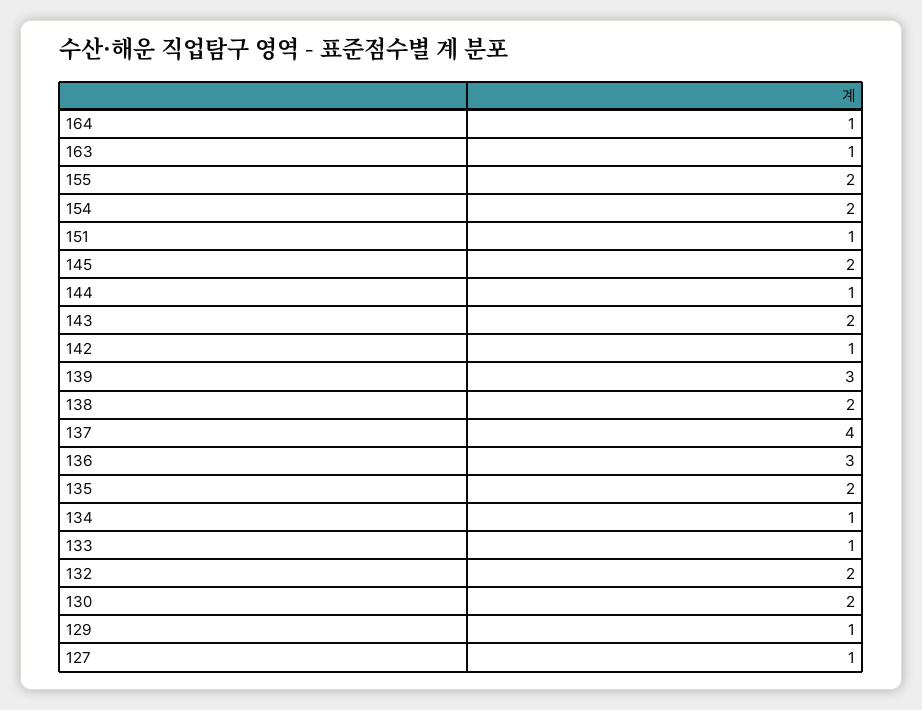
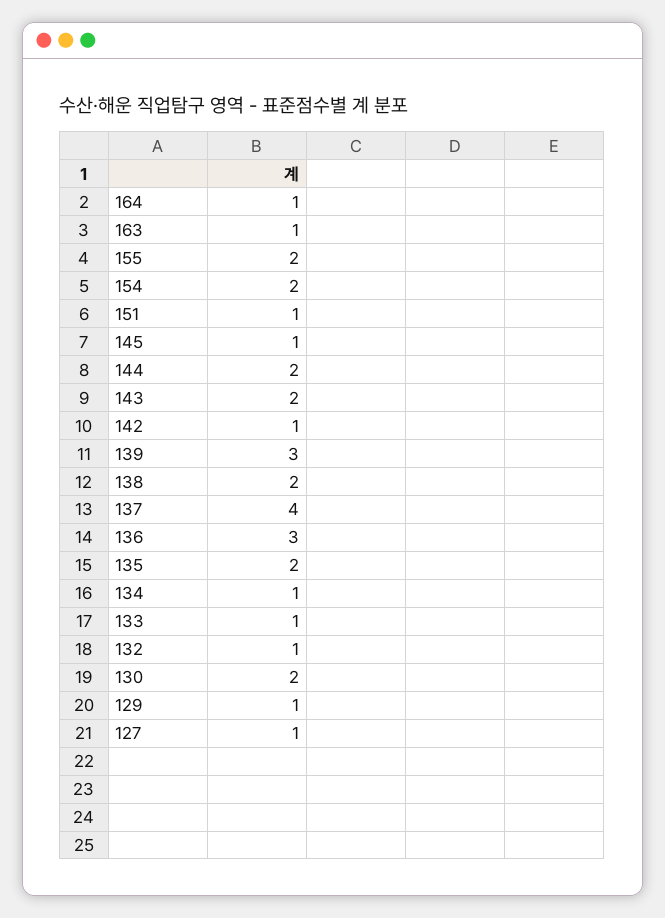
  {
    "164": 1,
    "163": 1,
    "155": 2,
    "154": 2,
    "151": 1,
-   "145": 2,
+   "145": 1,
-   "144": 1,
+   "144": 2,
    "143": 2,
    "142": 1,
    "139": 3,
    "138": 2,
    "137": 4,
    "136": 3,
    "135": 2,
    "134": 1,
    "133": 1,
-   "132": 2,
+   "132": 1,
    "130": 2,
    "129": 1,
    "127": 1
  }

